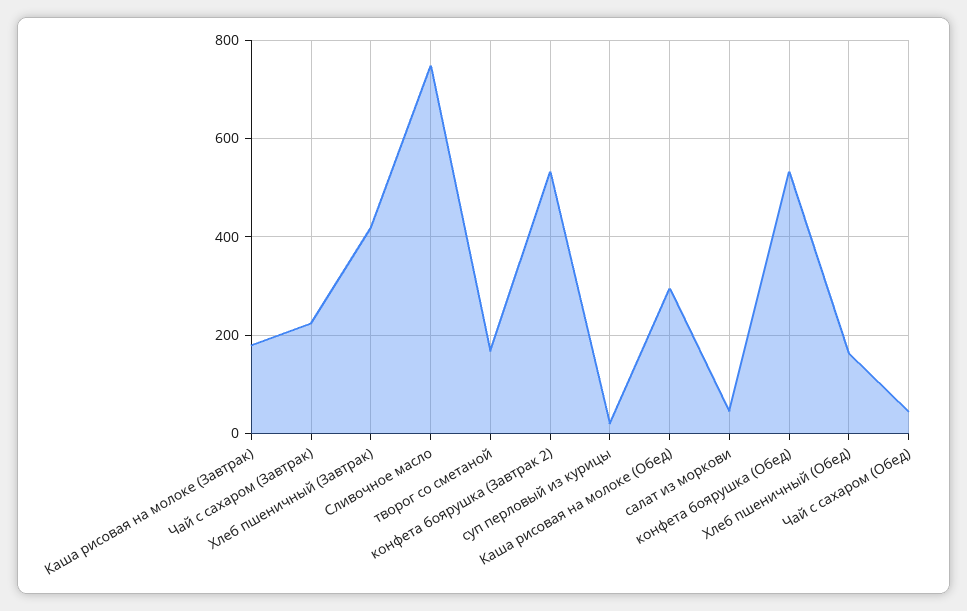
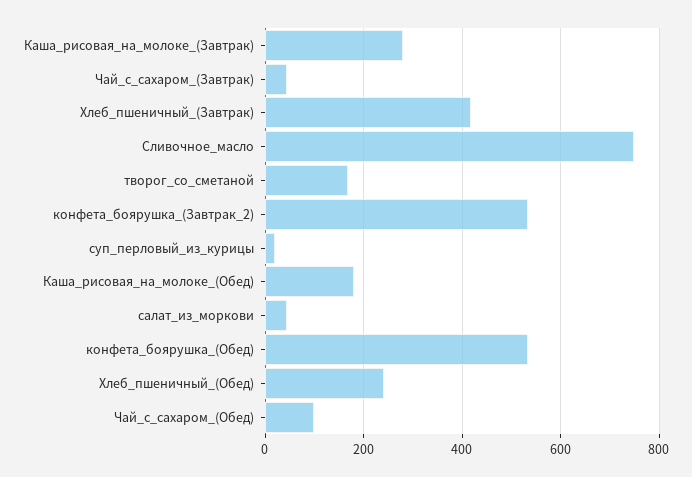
  {
-   "Каша рисовая на молоке (Завтрак)": 180,
+   "Каша рисовая на молоке (Завтрак)": 280,
-   "Чай с сахаром (Завтрак)": 220,
+   "Чай с сахаром (Завтрак)": 40,
    "Хлеб пшеничный (Завтрак)": 420,
    "Сливочное масло": 740,
    "творог со сметаной": 160,
    "конфета боярушка (Завтрак 2)": 540,
    "суп перловый из курицы": 20,
-   "Каша рисовая на молоке (Обед)": 300,
+   "Каша рисовая на молоке (Обед)": 180,
    "салат из моркови": 40,
    "конфета боярушка (Обед)": 540,
-   "Хлеб пшеничный (Обед)": 160,
+   "Хлеб пшеничный (Обед)": 240,
-   "Чай с сахаром (Обед)": 40
+   "Чай с сахаром (Обед)": 100
  }

